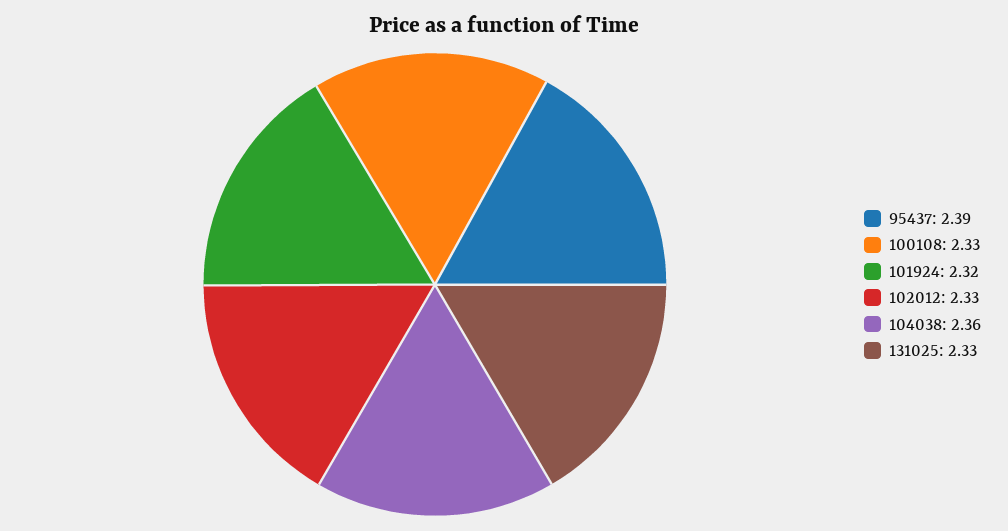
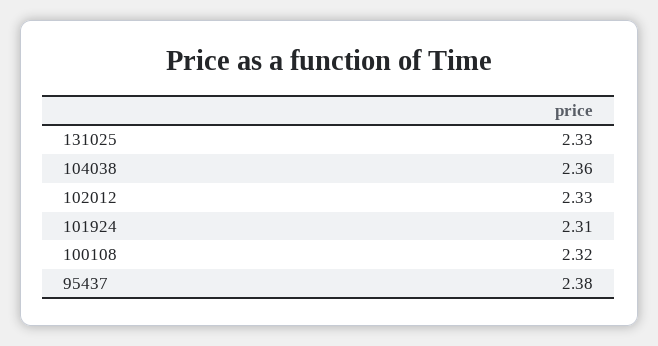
  {
-   "95437": 2.39,
+   "95437": 2.38,
-   "100108": 2.33,
+   "100108": 2.32,
-   "101924": 2.32,
+   "101924": 2.31,
    "102012": 2.33,
    "104038": 2.36,
    "131025": 2.33
  }

